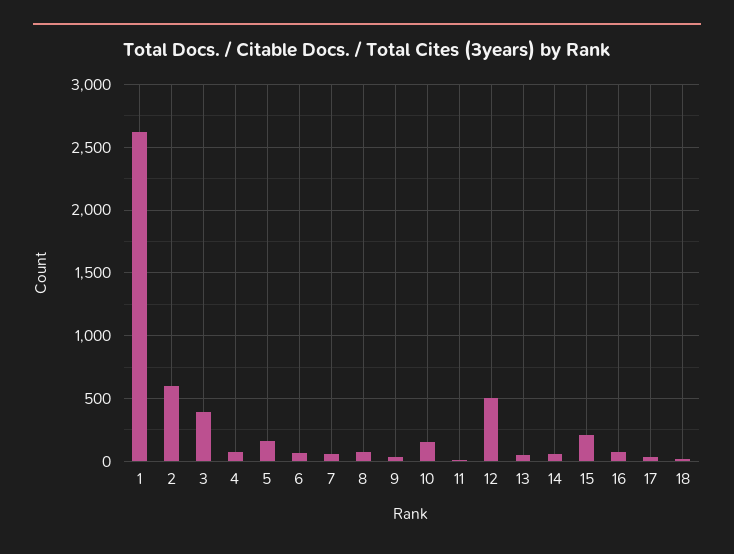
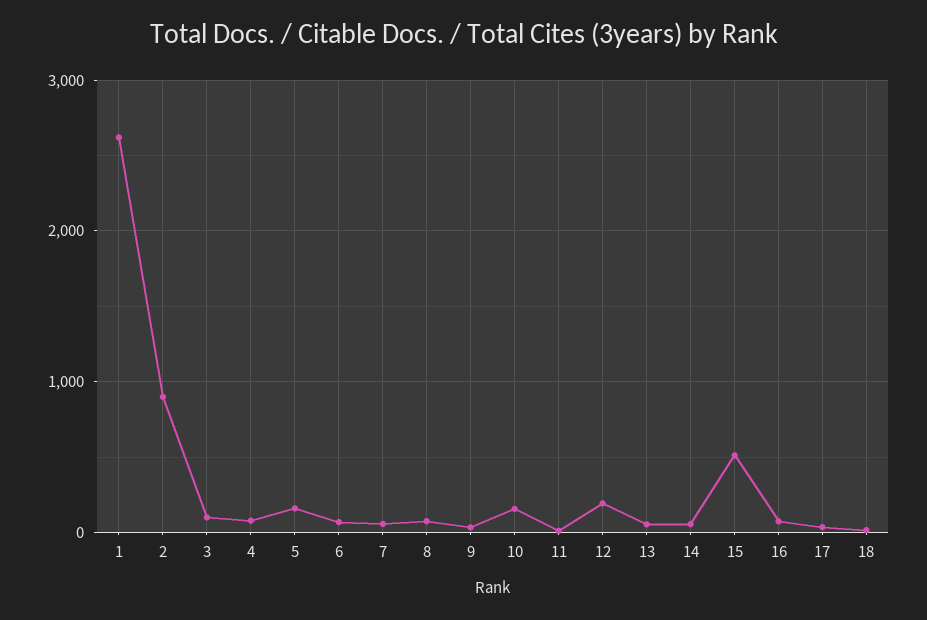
  {
    "1": 2600,
-   "2": 600,
+   "2": 900,
-   "3": 400,
+   "3": 100,
    "4": 100,
    "5": 150,
    "6": 50,
    "7": 50,
    "8": 100,
    "9": 50,
    "10": 150,
    "11": 0,
-   "12": 500,
+   "12": 200,
    "13": 50,
    "14": 50,
-   "15": 200,
+   "15": 500,
    "16": 50,
    "17": 50,
    "18": 0
  }

